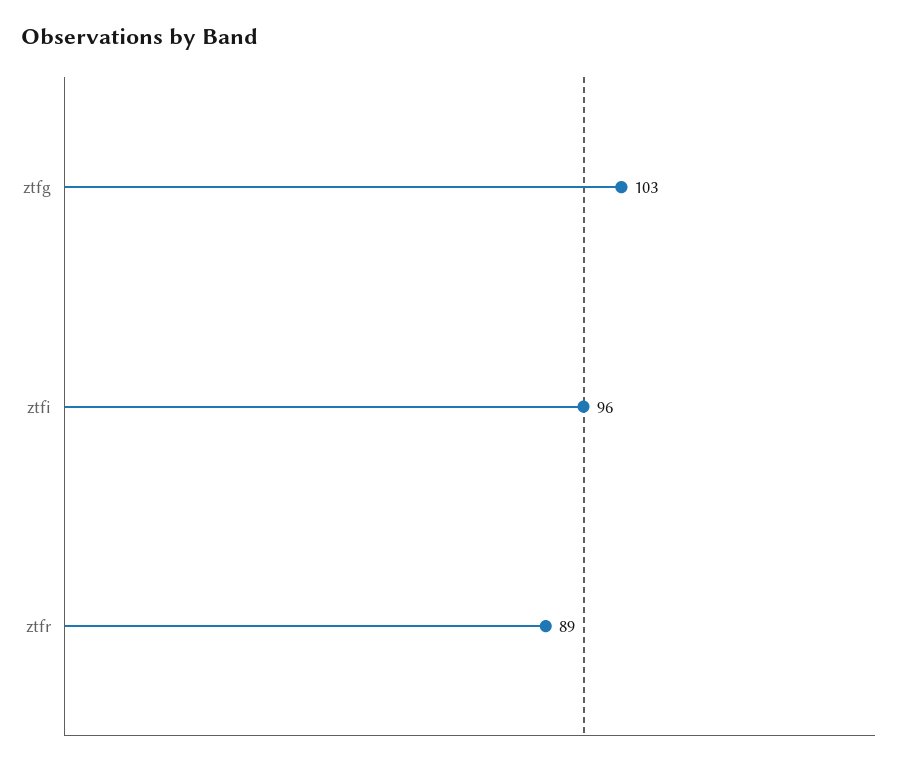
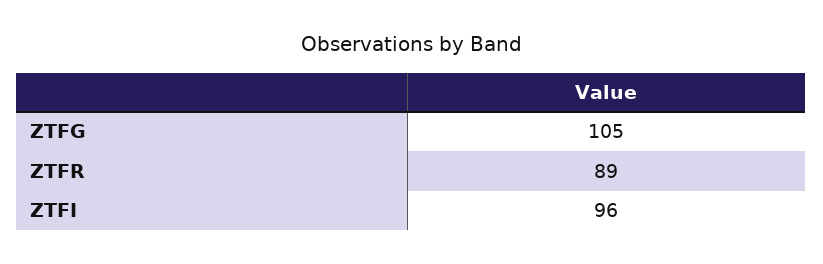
  {
-   "ztfg": 103,
+   "ztfg": 105,
    "ztfi": 96,
    "ztfr": 89
  }

